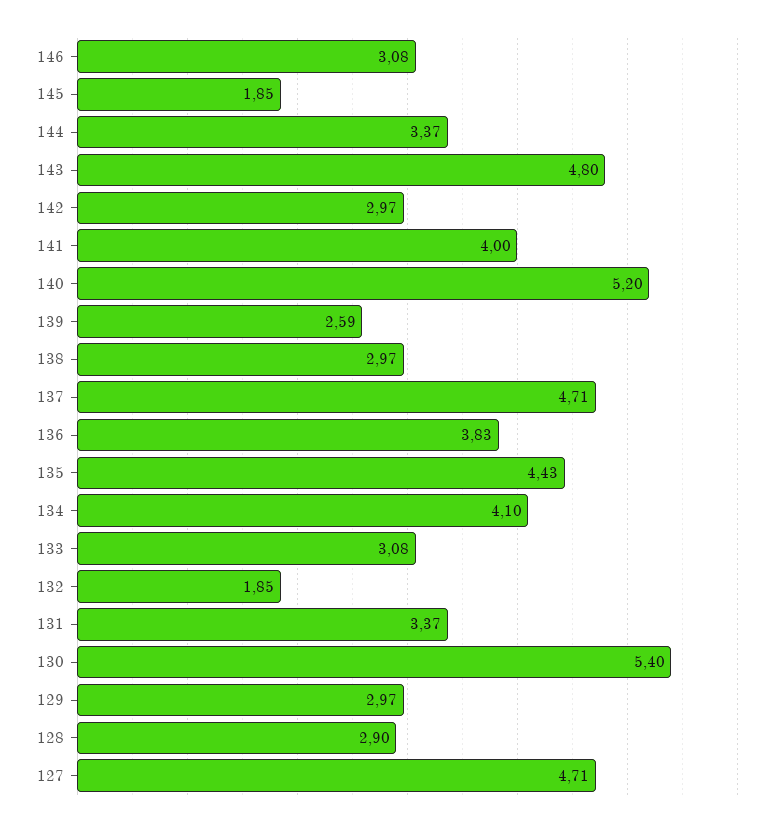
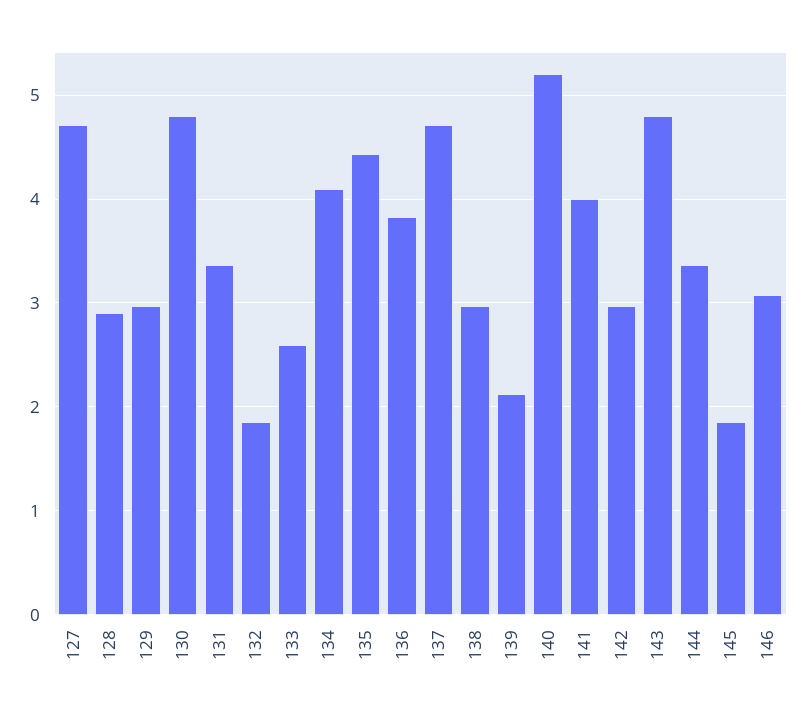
  {
    "146": 3.08,
    "145": 1.85,
    "144": 3.37,
    "143": 4.8,
    "142": 2.97,
    "141": 4,
    "140": 5.2,
-   "139": 2.59,
+   "139": 2.1,
    "138": 2.97,
    "137": 4.71,
    "136": 3.83,
    "135": 4.43,
    "134": 4.1,
-   "133": 3.08,
+   "133": 2.6,
    "132": 1.85,
    "131": 3.37,
-   "130": 5.4,
+   "130": 4.8,
    "129": 2.97,
    "128": 2.9,
    "127": 4.71
  }

